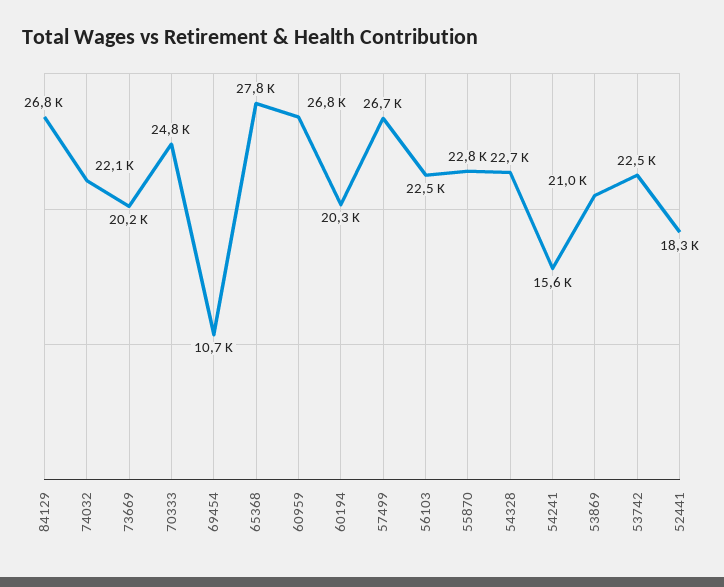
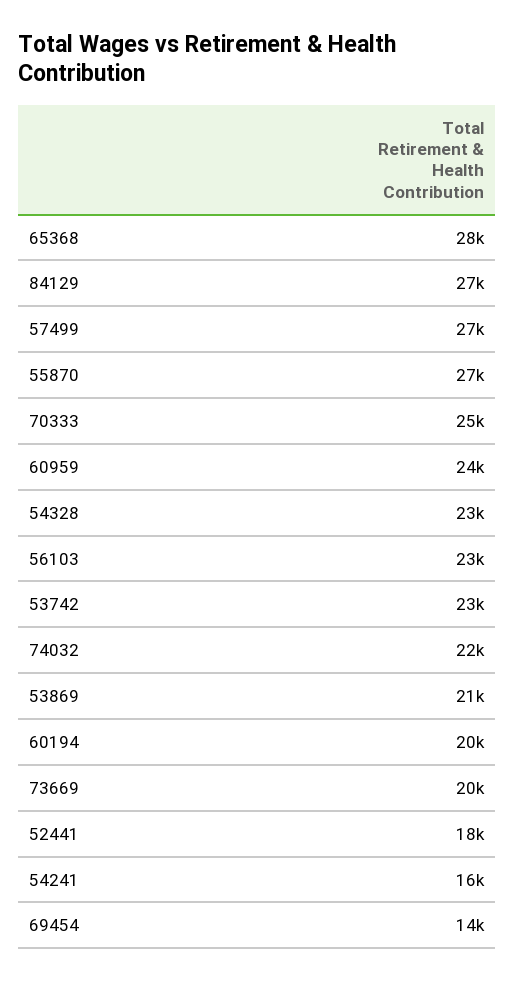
  {
    "84129": 26800,
    "74032": 22100,
    "73669": 20200,
    "70333": 24800,
-   "69454": 10700,
+   "69454": 14000,
    "65368": 27800,
-   "60959": 26800,
+   "60959": 24000,
    "60194": 20300,
    "57499": 26700,
    "56103": 22500,
-   "55870": 22800,
+   "55870": 27000,
    "54328": 22700,
    "54241": 15600,
    "53869": 21000,
    "53742": 22500,
    "52441": 18300
  }

